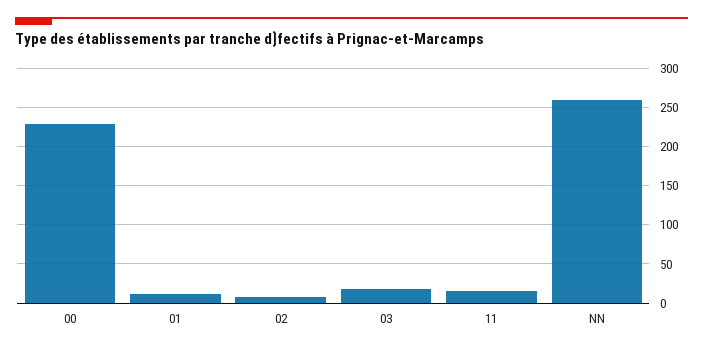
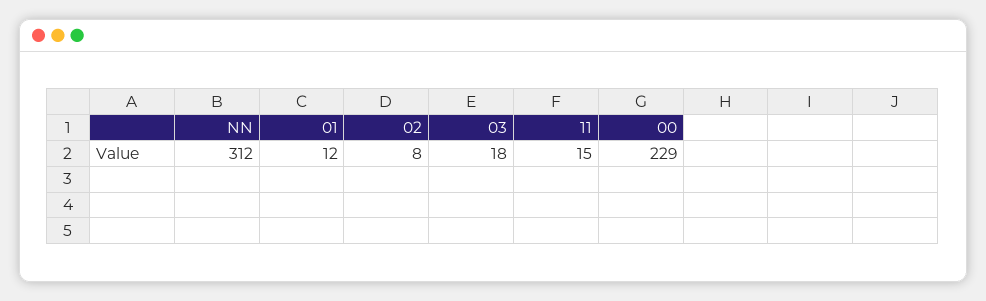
  {
    "00": 229,
    "01": 12,
    "02": 8,
    "03": 18,
    "11": 15,
-   "NN": 260
+   "NN": 312
  }

